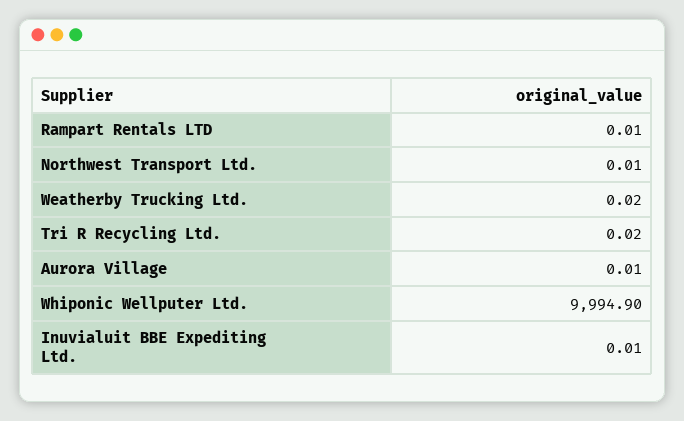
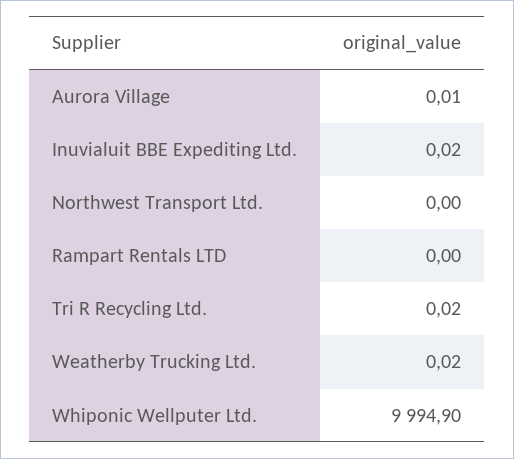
  {
-   "Rampart Rentals LTD": 0.01,
+   "Rampart Rentals LTD": 0,
-   "Northwest Transport Ltd.": 0.01,
+   "Northwest Transport Ltd.": 0,
    "Weatherby Trucking Ltd.": 0.02,
    "Tri R Recycling Ltd.": 0.02,
    "Aurora Village": 0.01,
    "Whiponic Wellputer Ltd.": 9994.9,
-   "Inuvialuit BBE Expediting Ltd.": 0.01
+   "Inuvialuit BBE Expediting Ltd.": 0.02
  }

